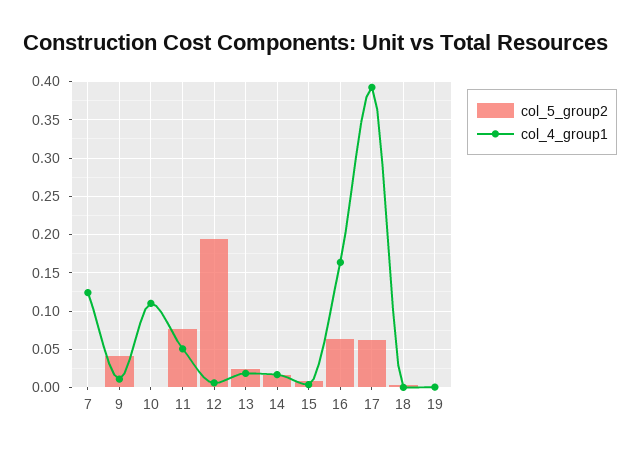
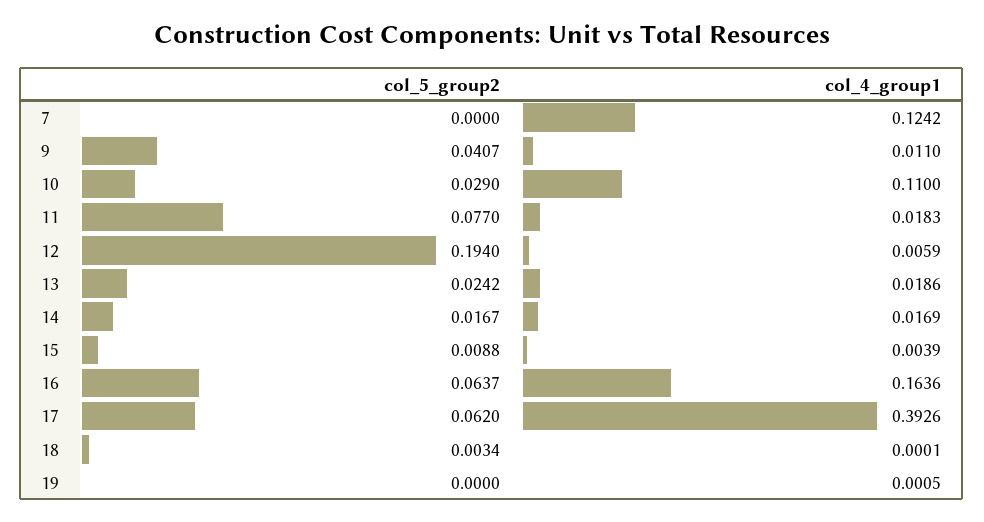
  {
    "col_5_group2": {
      "7": 0,
      "9": 0.0407,
-     "10": 0,
+     "10": 0.029,
      "11": 0.077,
      "12": 0.194,
      "13": 0.0242,
      "14": 0.0167,
      "15": 0.0088,
      "16": 0.0637,
      "17": 0.062,
      "18": 0.0034,
      "19": 0
    },
    "col_4_group1": {
      "7": 0.1242,
      "9": 0.011,
      "10": 0.11,
-     "11": 0.05,
+     "11": 0.0183,
      "12": 0.0059,
      "13": 0.0186,
      "14": 0.0169,
      "15": 0.0039,
      "16": 0.1636,
      "17": 0.3926,
      "18": 0.0001,
      "19": 0.0005
    }
  }

